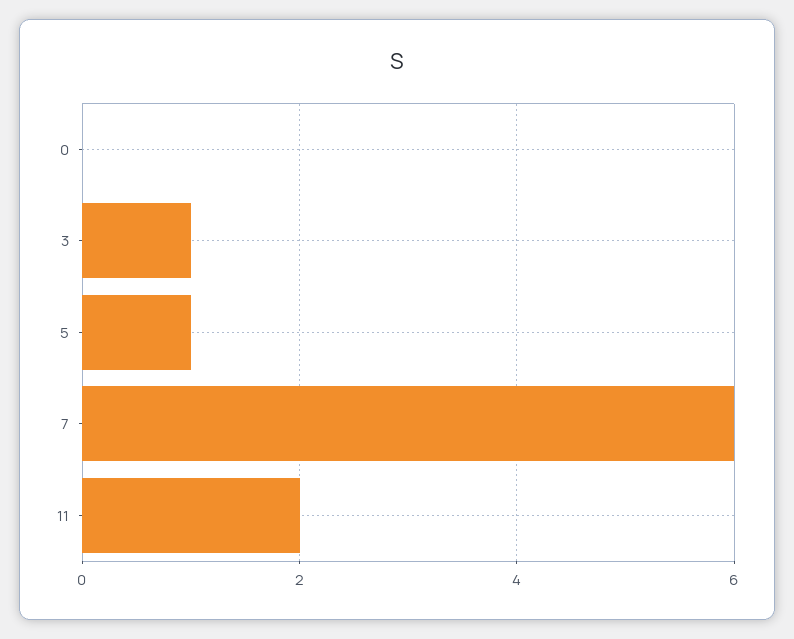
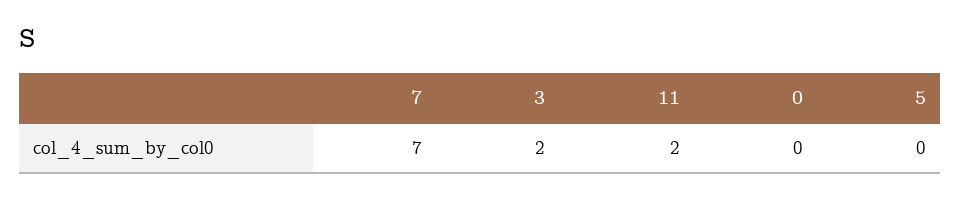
  {
    "0": 0,
-   "3": 1,
+   "3": 2,
-   "5": 1,
+   "5": 0,
-   "7": 6,
+   "7": 7,
    "11": 2
  }

